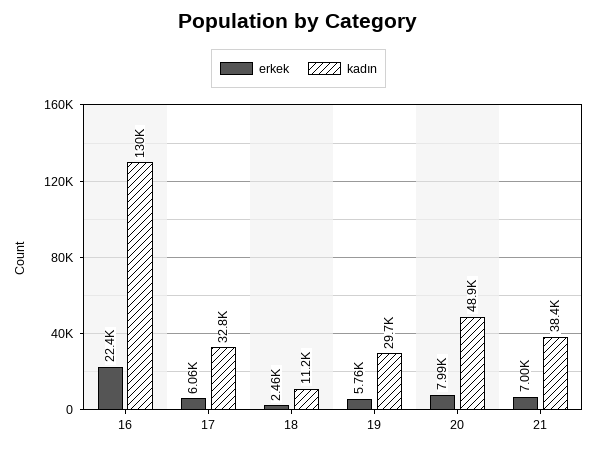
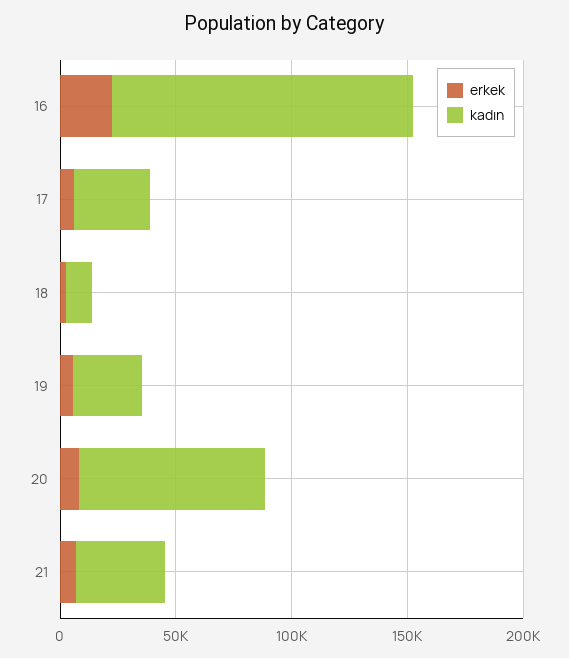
  {
    "erkek": {
      "16": 22400,
      "17": 6060,
      "18": 2460,
      "19": 5760,
      "20": 7990,
      "21": 7000
    },
    "kadın": {
      "16": 130000,
      "17": 32800,
      "18": 11200,
      "19": 29700,
-     "20": 48900,
+     "20": 80000,
      "21": 38400
    }
  }

